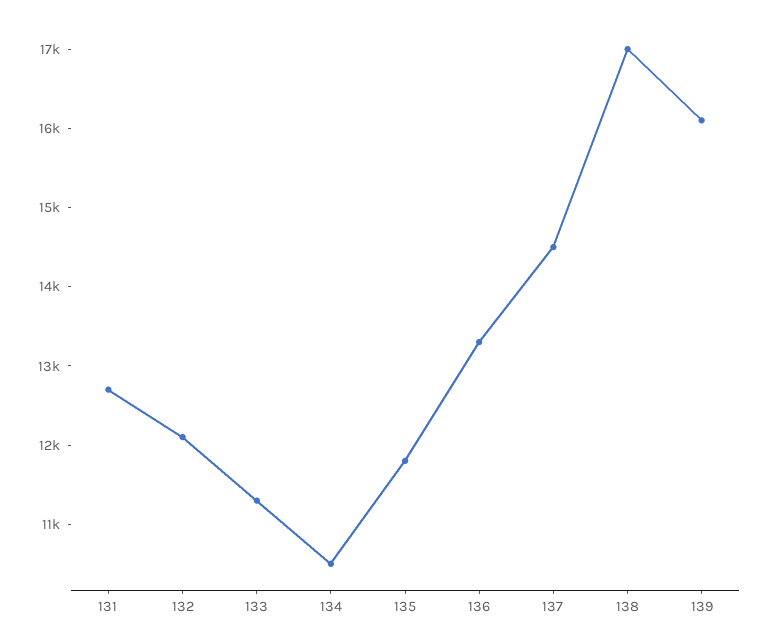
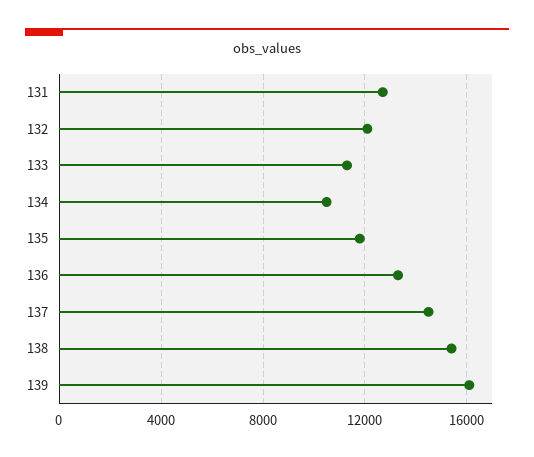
  {
    "131": 12800,
    "132": 12200,
    "133": 11400,
    "134": 10600,
    "135": 11800,
    "136": 13400,
    "137": 14600,
-   "138": 17000,
+   "138": 15500,
    "139": 16200
  }

